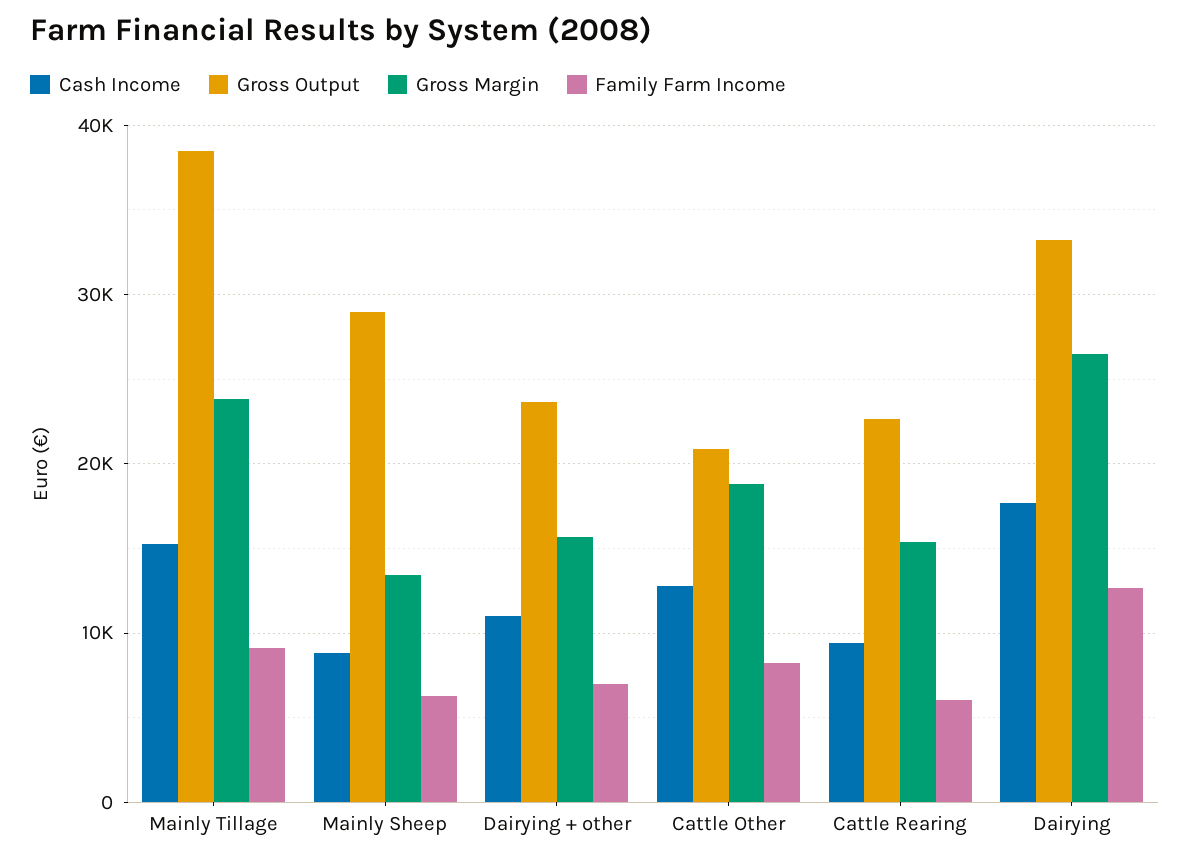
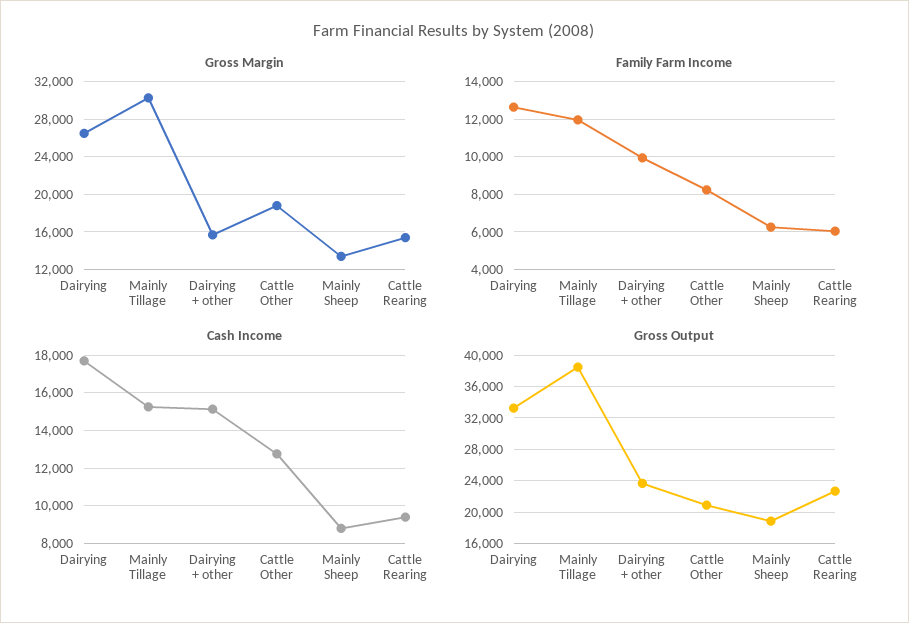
  {
    "Cash Income": {
      "Mainly Tillage": 15500,
      "Mainly Sheep": 9000,
-     "Dairying + other": 11000,
+     "Dairying + other": 15000,
      "Cattle Other": 13000,
      "Cattle Rearing": 9500,
      "Dairying": 17500
    },
    "Gross Output": {
      "Mainly Tillage": 38000,
-     "Mainly Sheep": 29000,
+     "Mainly Sheep": 19000,
      "Dairying + other": 24000,
      "Cattle Other": 21000,
      "Cattle Rearing": 23000,
      "Dairying": 33000
    },
    "Gross Margin": {
-     "Mainly Tillage": 24000,
+     "Mainly Tillage": 30000,
      "Mainly Sheep": 13000,
      "Dairying + other": 16000,
      "Cattle Other": 19000,
      "Cattle Rearing": 15000,
      "Dairying": 26000
    },
    "Family Farm Income": {
-     "Mainly Tillage": 9000,
+     "Mainly Tillage": 12000,
      "Mainly Sheep": 6500,
-     "Dairying + other": 7000,
+     "Dairying + other": 10000,
      "Cattle Other": 8000,
      "Cattle Rearing": 6000,
      "Dairying": 12500
    }
  }

